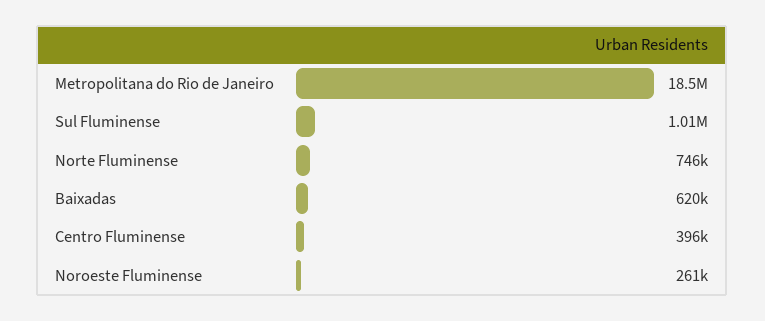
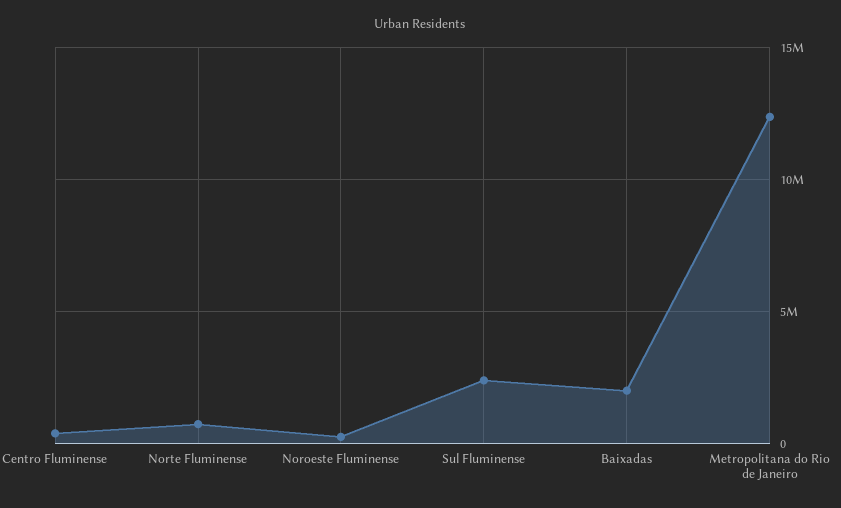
  {
-   "Metropolitana do Rio de Janeiro": 18500000,
+   "Metropolitana do Rio de Janeiro": 12500000,
-   "Sul Fluminense": 1010000,
+   "Sul Fluminense": 2500000,
    "Norte Fluminense": 746000,
-   "Baixadas": 620000,
+   "Baixadas": 2000000,
    "Centro Fluminense": 396000,
    "Noroeste Fluminense": 261000
  }

